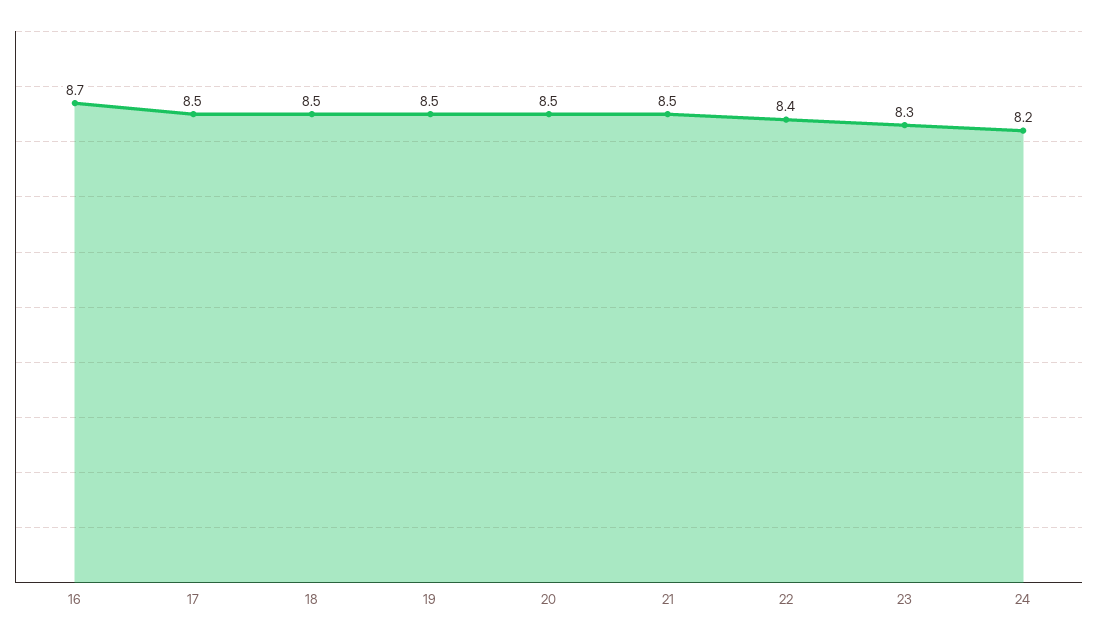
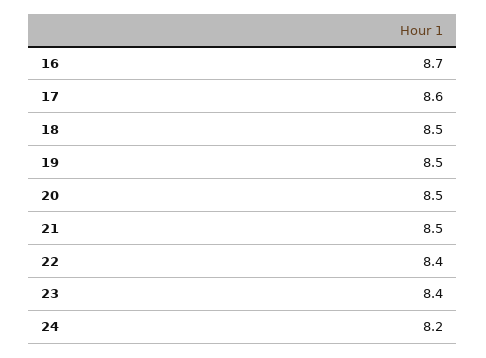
  {
    "16": 8.7,
-   "17": 8.5,
+   "17": 8.6,
    "18": 8.5,
    "19": 8.5,
    "20": 8.5,
    "21": 8.5,
    "22": 8.4,
-   "23": 8.3,
+   "23": 8.4,
    "24": 8.2
  }

